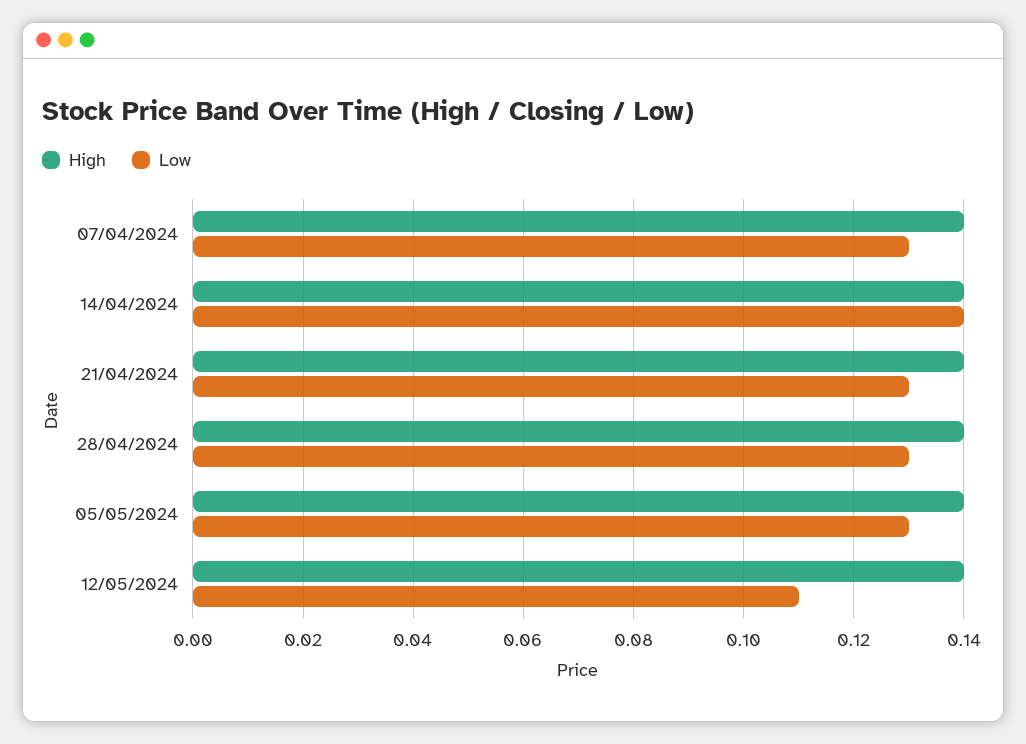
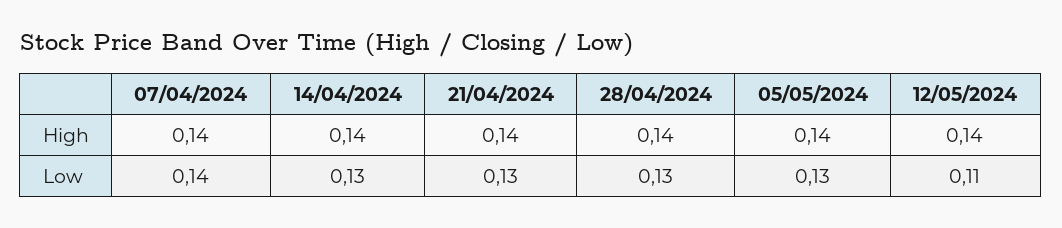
  {
    "High": {
      "07/04/2024": 0.14,
      "14/04/2024": 0.14,
      "21/04/2024": 0.14,
      "28/04/2024": 0.14,
      "05/05/2024": 0.14,
      "12/05/2024": 0.14
    },
    "Low": {
-     "07/04/2024": 0.13,
+     "07/04/2024": 0.14,
-     "14/04/2024": 0.14,
+     "14/04/2024": 0.13,
      "21/04/2024": 0.13,
      "28/04/2024": 0.13,
      "05/05/2024": 0.13,
      "12/05/2024": 0.11
    }
  }

